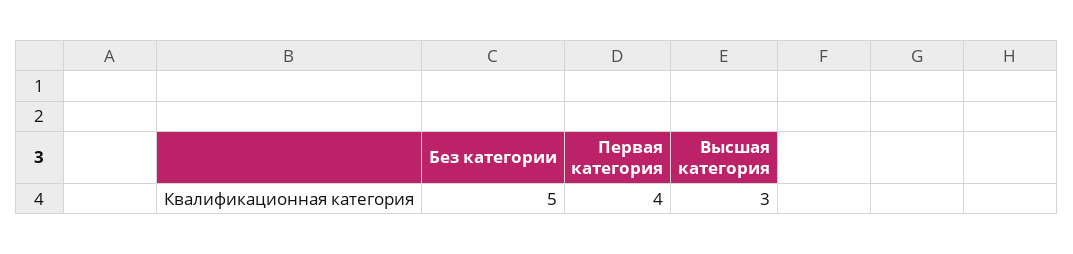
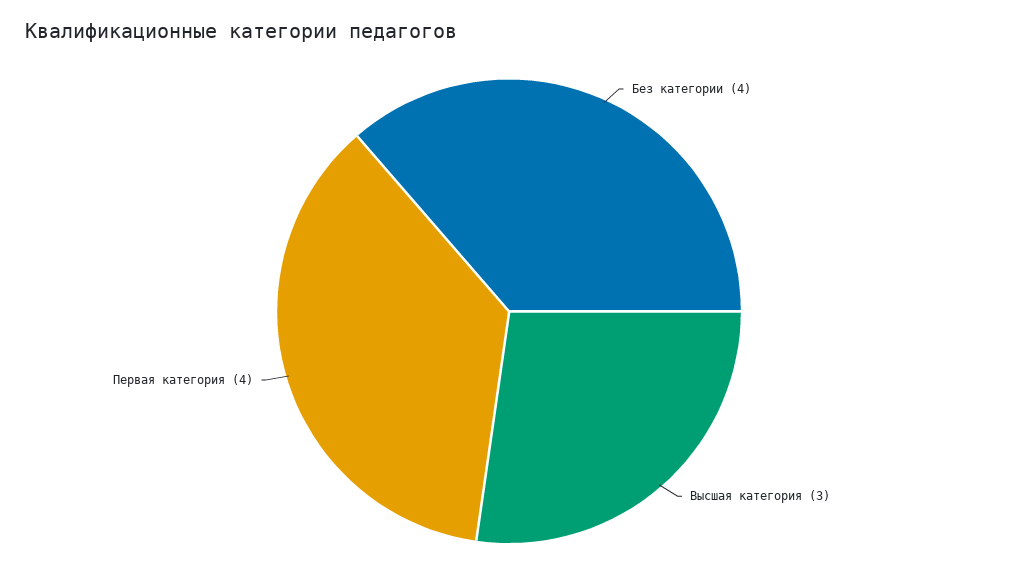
  {
-   "Без категории": 5,
+   "Без категории": 4,
    "Первая категория": 4,
    "Высшая категория": 3
  }

